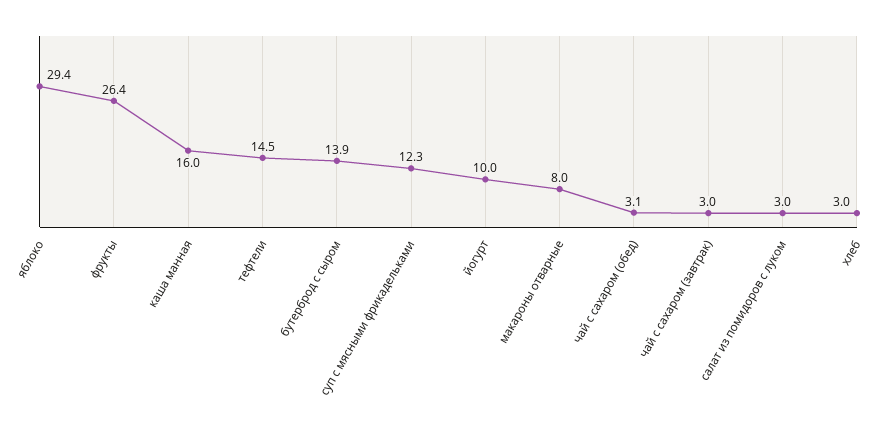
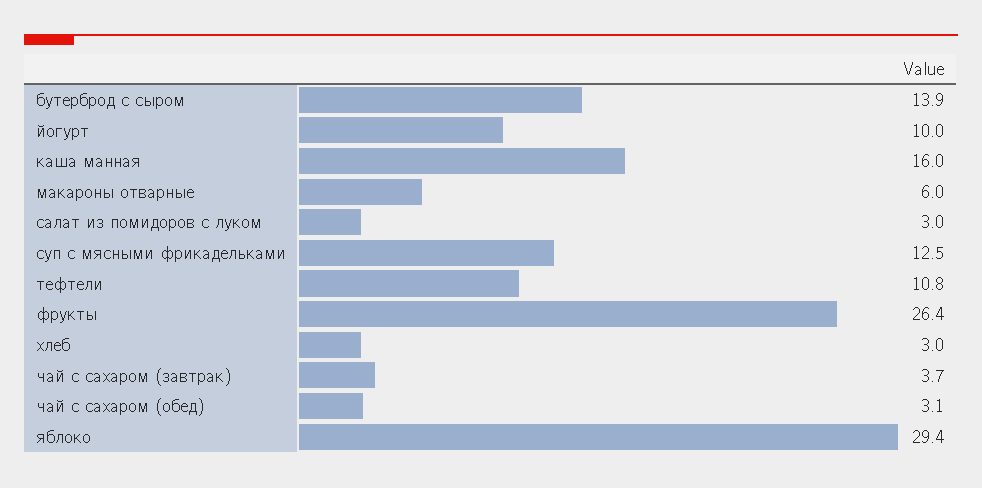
  {
    "яблоко": 29.4,
    "фрукты": 26.4,
    "каша манная": 16,
-   "тефтели": 14.5,
+   "тефтели": 10.8,
    "бутерброд с сыром": 13.9,
-   "суп с мясными фрикадельками": 12.3,
+   "суп с мясными фрикадельками": 12.5,
    "йогурт": 10,
-   "макароны отварные": 8,
+   "макароны отварные": 6,
    "чай с сахаром (обед)": 3.1,
-   "чай с сахаром (завтрак)": 3,
+   "чай с сахаром (завтрак)": 3.7,
    "салат из помидоров с луком": 3,
    "хлеб": 3
  }

